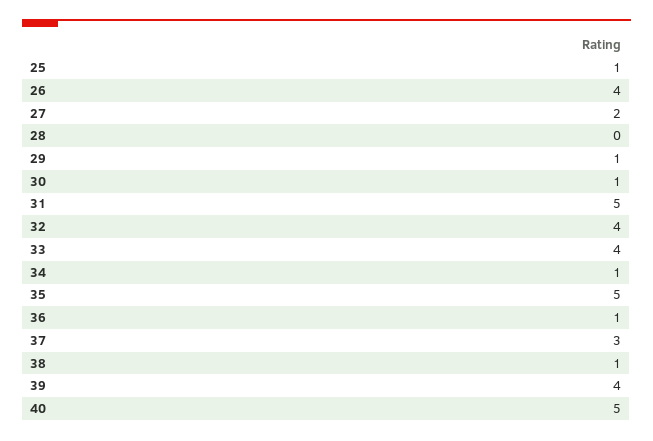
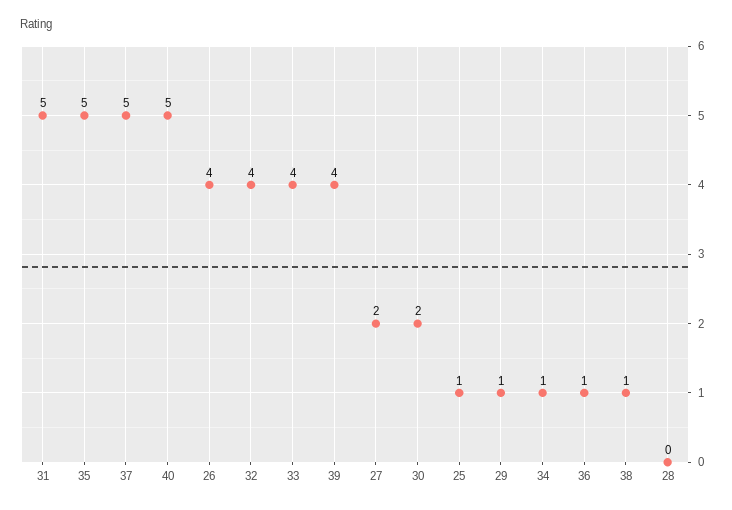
  {
    "25": 1,
    "26": 4,
    "27": 2,
    "28": 0,
    "29": 1,
-   "30": 1,
+   "30": 2,
    "31": 5,
    "32": 4,
    "33": 4,
    "34": 1,
    "35": 5,
    "36": 1,
-   "37": 3,
+   "37": 5,
    "38": 1,
    "39": 4,
    "40": 5
  }

